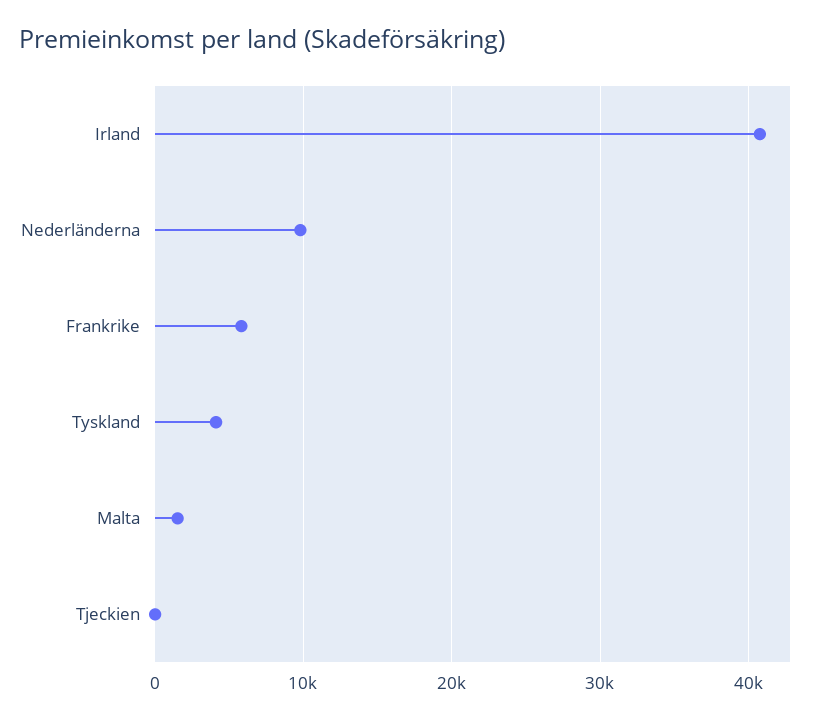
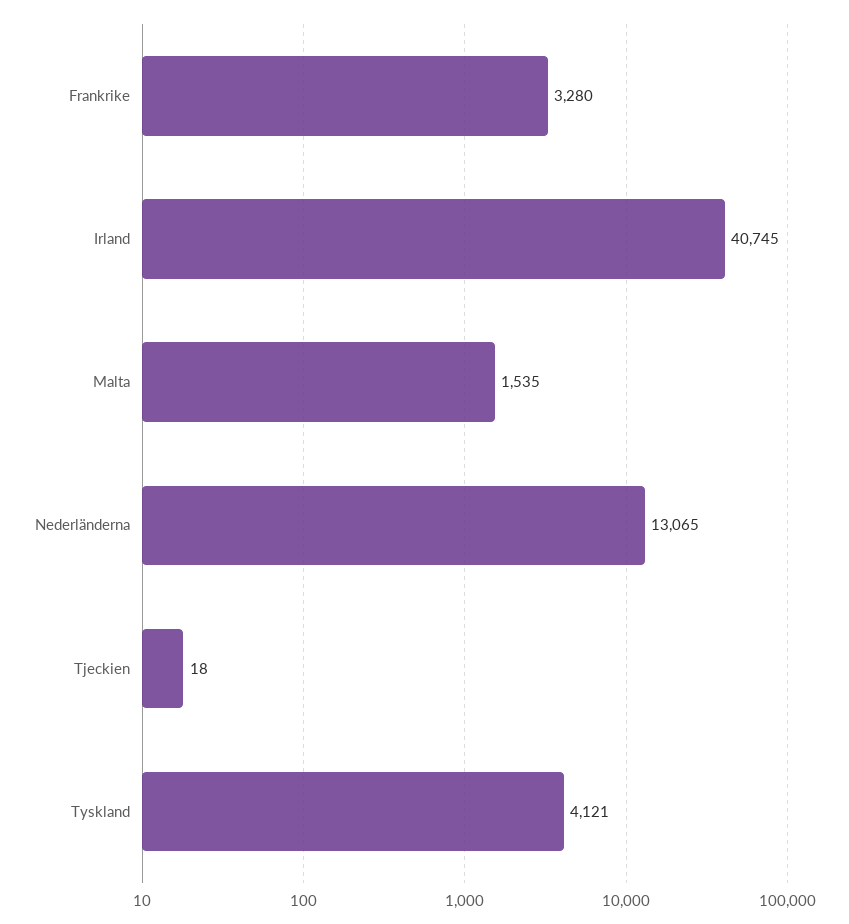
  {
    "Irland": 40745,
-   "Nederländerna": 10000,
+   "Nederländerna": 13065,
-   "Frankrike": 6000,
+   "Frankrike": 3280,
    "Tyskland": 4121,
    "Malta": 1535,
    "Tjeckien": 18
  }

